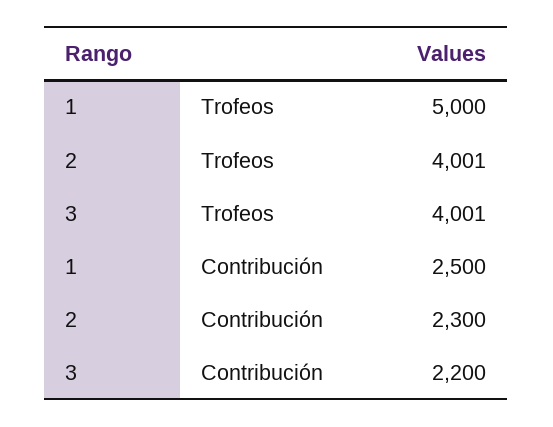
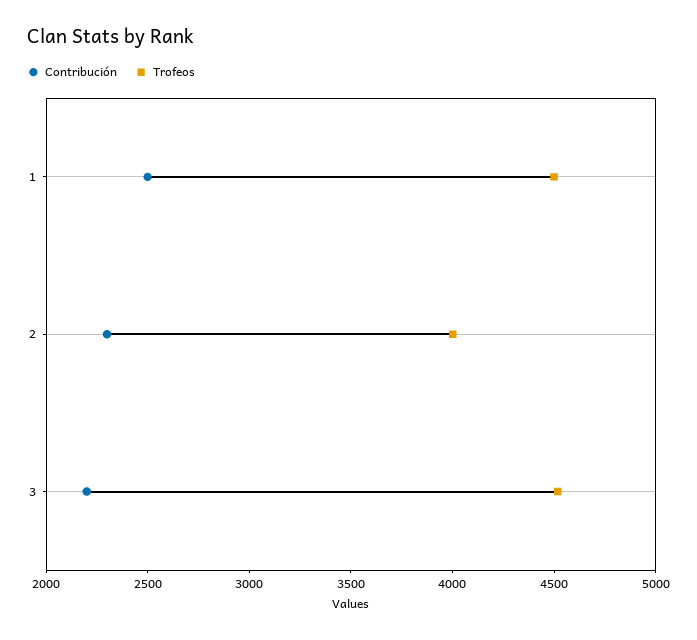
  {
    "Trofeos": {
-     "1": 5000,
+     "1": 4500,
      "2": 4001,
-     "3": 4001
+     "3": 4500
    },
    "Contribución": {
      "1": 2500,
      "2": 2300,
      "3": 2200
    }
  }

